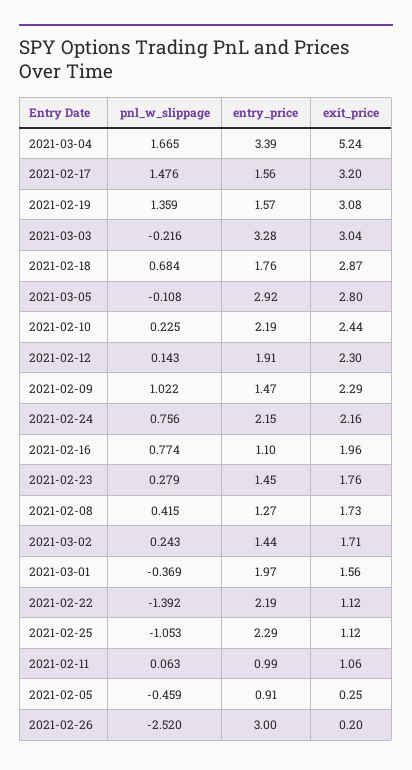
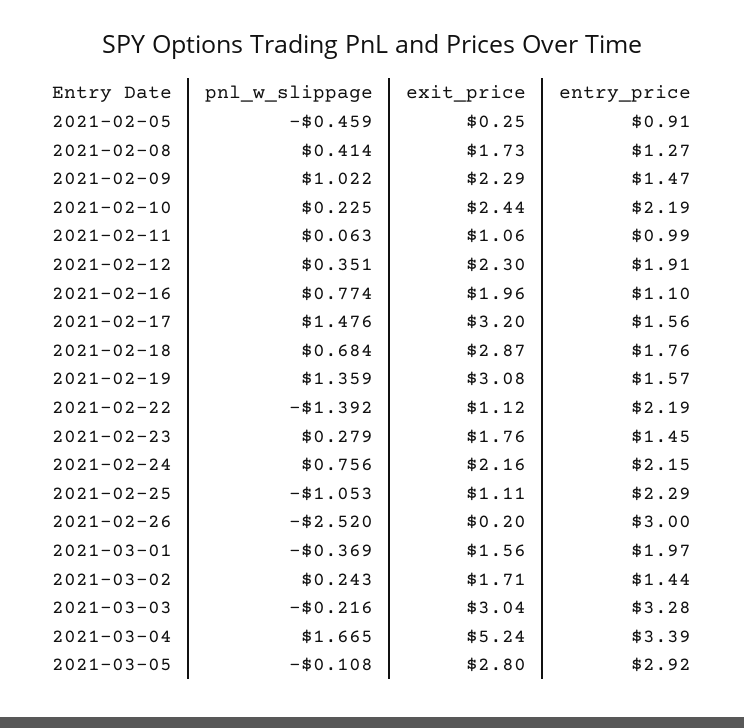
  {
    "pnl_w_slippage": {
      "2021-03-04": 1.665,
      "2021-02-17": 1.476,
      "2021-02-19": 1.359,
      "2021-03-03": -0.216,
      "2021-02-18": 0.684,
      "2021-03-05": -0.108,
      "2021-02-10": 0.225,
-     "2021-02-12": 0.143,
+     "2021-02-12": 0.351,
      "2021-02-09": 1.022,
      "2021-02-24": 0.756,
      "2021-02-16": 0.774,
      "2021-02-23": 0.279,
-     "2021-02-08": 0.415,
+     "2021-02-08": 0.414,
      "2021-03-02": 0.243,
      "2021-03-01": -0.369,
      "2021-02-22": -1.392,
      "2021-02-25": -1.053,
      "2021-02-11": 0.063,
      "2021-02-05": -0.459,
      "2021-02-26": -2.52
    },
    "entry_price": {
      "2021-03-04": 3.39,
      "2021-02-17": 1.56,
      "2021-02-19": 1.57,
      "2021-03-03": 3.28,
      "2021-02-18": 1.76,
      "2021-03-05": 2.92,
      "2021-02-10": 2.19,
      "2021-02-12": 1.91,
      "2021-02-09": 1.47,
      "2021-02-24": 2.15,
      "2021-02-16": 1.1,
      "2021-02-23": 1.45,
      "2021-02-08": 1.27,
      "2021-03-02": 1.44,
      "2021-03-01": 1.97,
      "2021-02-22": 2.19,
      "2021-02-25": 2.29,
      "2021-02-11": 0.99,
      "2021-02-05": 0.91,
      "2021-02-26": 3
    },
    "exit_price": {
      "2021-03-04": 5.24,
      "2021-02-17": 3.2,
      "2021-02-19": 3.08,
      "2021-03-03": 3.04,
      "2021-02-18": 2.87,
      "2021-03-05": 2.8,
      "2021-02-10": 2.44,
      "2021-02-12": 2.3,
      "2021-02-09": 2.29,
      "2021-02-24": 2.16,
      "2021-02-16": 1.96,
      "2021-02-23": 1.76,
      "2021-02-08": 1.73,
      "2021-03-02": 1.71,
      "2021-03-01": 1.56,
      "2021-02-22": 1.12,
-     "2021-02-25": 1.12,
+     "2021-02-25": 1.11,
      "2021-02-11": 1.06,
      "2021-02-05": 0.25,
      "2021-02-26": 0.2
    }
  }

